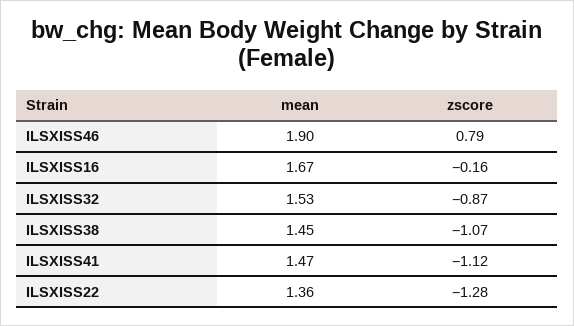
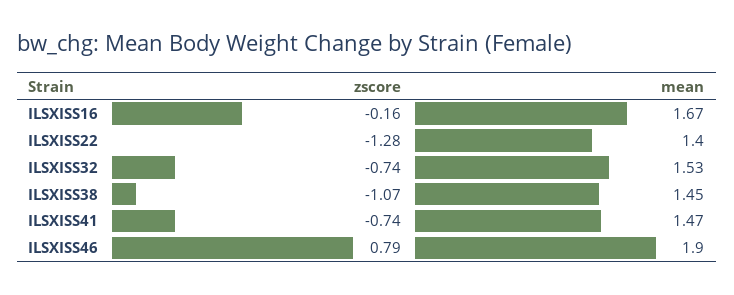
  {
    "mean": {
      "ILSXISS46": 1.9,
      "ILSXISS16": 1.67,
      "ILSXISS32": 1.53,
      "ILSXISS38": 1.45,
      "ILSXISS41": 1.47,
-     "ILSXISS22": 1.36
+     "ILSXISS22": 1.4
    },
    "zscore": {
      "ILSXISS46": 0.79,
      "ILSXISS16": -0.16,
-     "ILSXISS32": -0.87,
+     "ILSXISS32": -0.74,
      "ILSXISS38": -1.07,
-     "ILSXISS41": -1.12,
+     "ILSXISS41": -0.74,
      "ILSXISS22": -1.28
    }
  }

